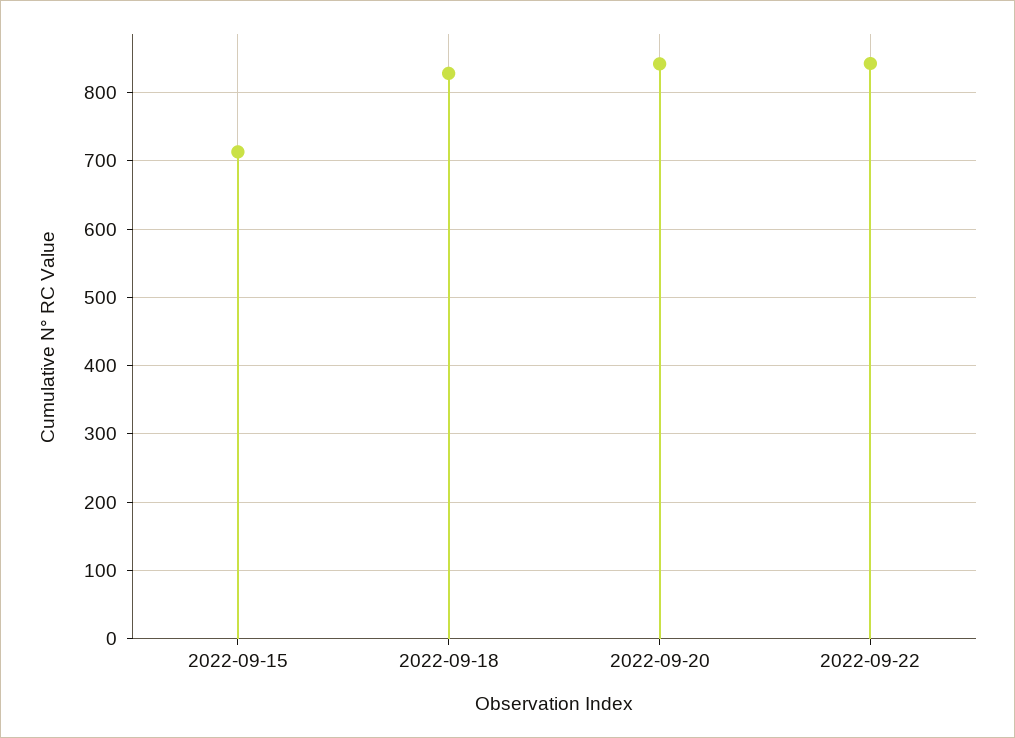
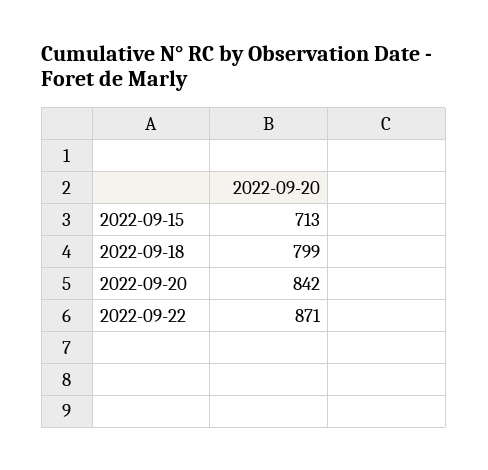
  {
    "2022-09-15": 713,
-   "2022-09-18": 830,
+   "2022-09-18": 799,
    "2022-09-20": 842,
-   "2022-09-22": 840
+   "2022-09-22": 871
  }

